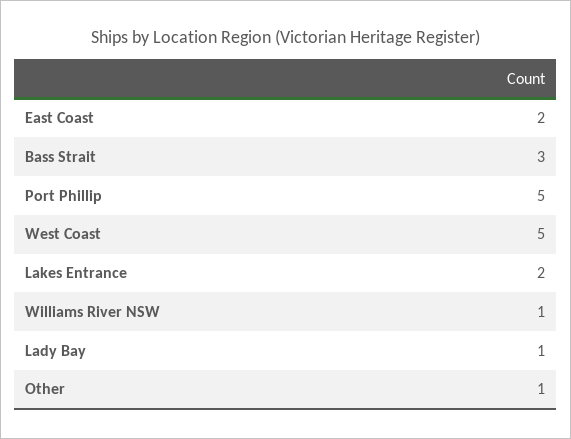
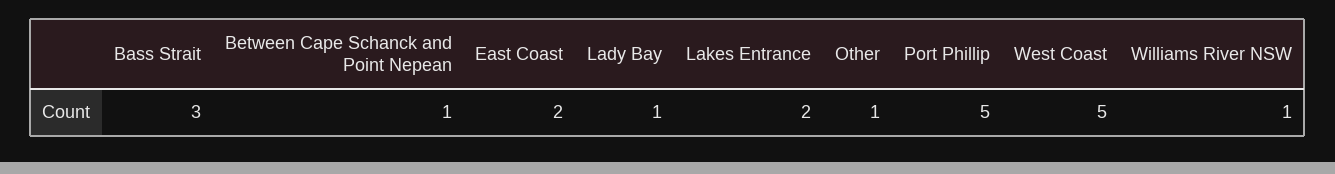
  {
    "East Coast": 2,
    "Bass Strait": 3,
    "Port Phillip": 5,
    "West Coast": 5,
    "Lakes Entrance": 2,
    "Williams River NSW": 1,
    "Lady Bay": 1,
-   "Other": 1
+   "Other": 1,
+   "Between Cape Schanck and Point Nepean": 1
  }

